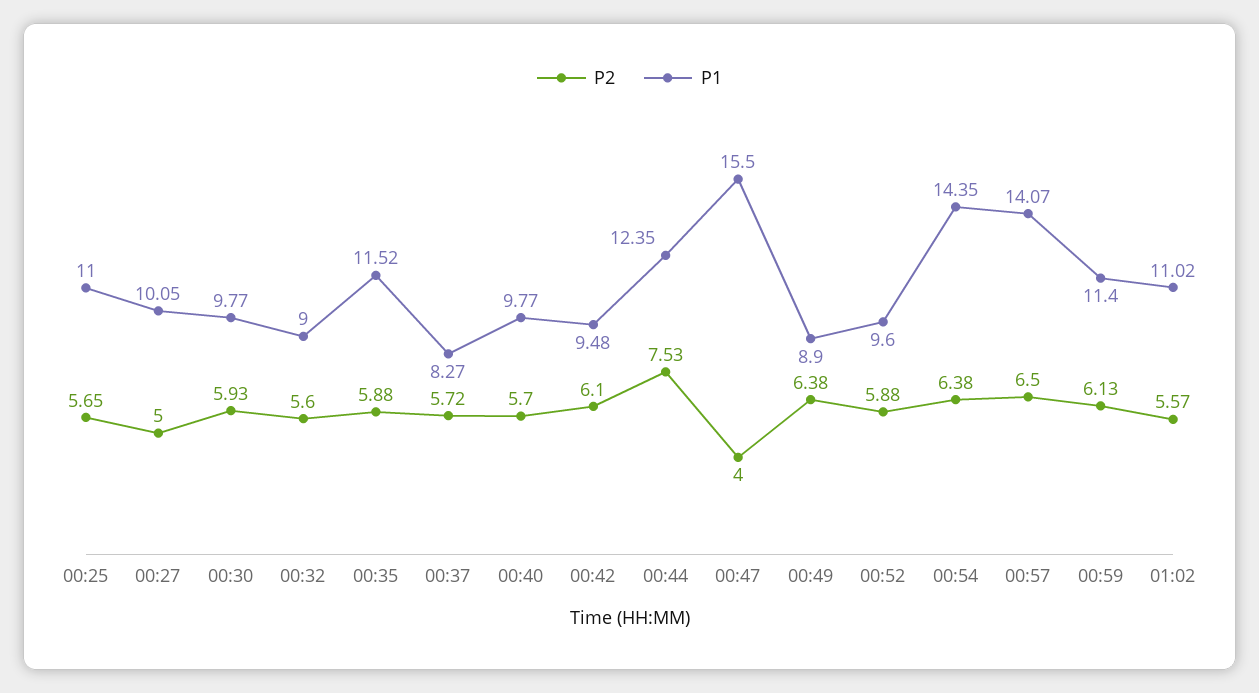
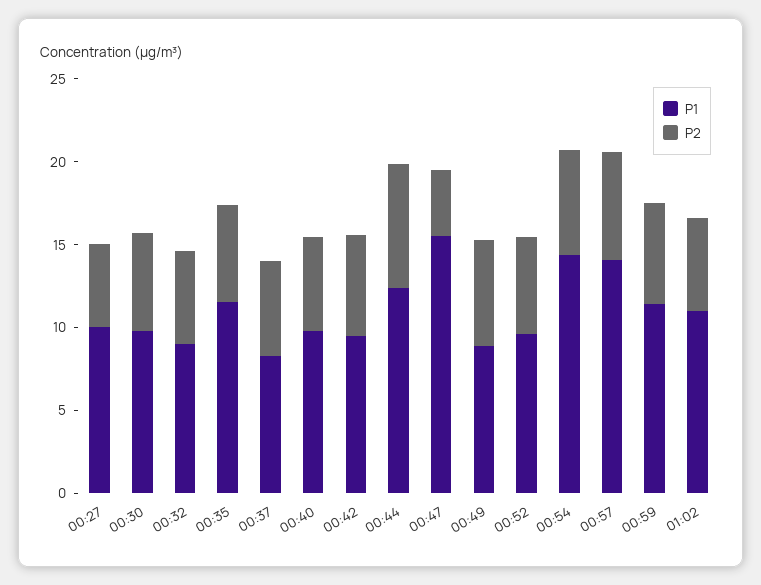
  {
    "P2": {
-     "00:25": 5.65,
      "00:27": 5,
      "00:30": 5.93,
      "00:32": 5.6,
      "00:35": 5.88,
      "00:37": 5.72,
      "00:40": 5.7,
      "00:42": 6.1,
      "00:44": 7.53,
      "00:47": 4,
      "00:49": 6.38,
      "00:52": 5.88,
      "00:54": 6.38,
      "00:57": 6.5,
      "00:59": 6.13,
      "01:02": 5.57
    },
    "P1": {
-     "00:25": 11,
      "00:27": 10.05,
      "00:30": 9.77,
      "00:32": 9,
      "00:35": 11.52,
      "00:37": 8.27,
      "00:40": 9.77,
      "00:42": 9.48,
      "00:44": 12.35,
      "00:47": 15.5,
      "00:49": 8.9,
      "00:52": 9.6,
      "00:54": 14.35,
      "00:57": 14.07,
      "00:59": 11.4,
      "01:02": 11.02
    }
  }

